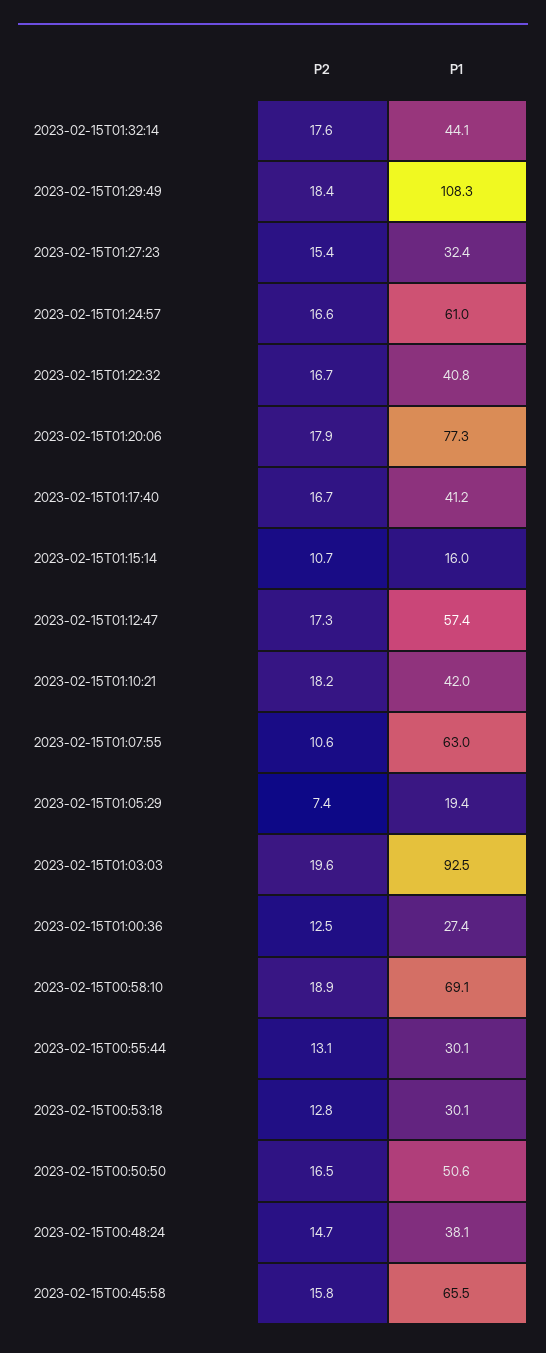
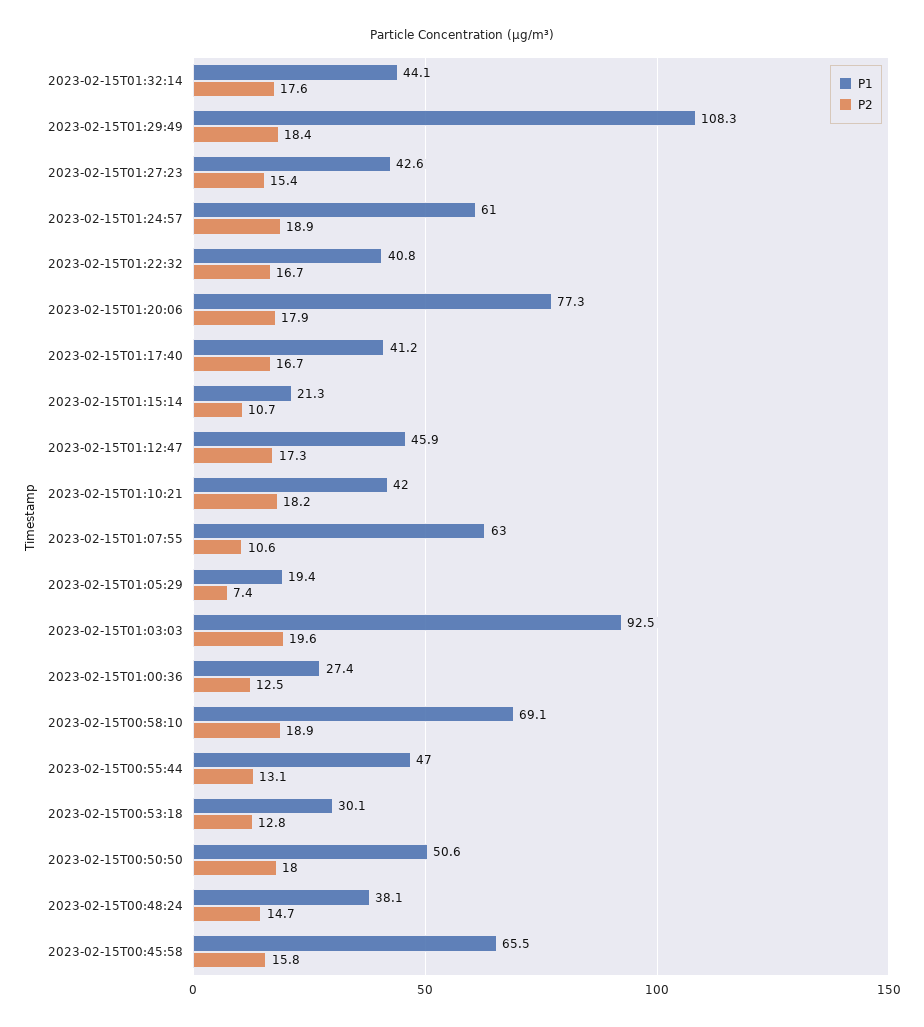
  {
    "P2": {
      "2023-02-15T01:32:14": 17.6,
      "2023-02-15T01:29:49": 18.4,
      "2023-02-15T01:27:23": 15.4,
-     "2023-02-15T01:24:57": 16.6,
+     "2023-02-15T01:24:57": 18.9,
      "2023-02-15T01:22:32": 16.7,
      "2023-02-15T01:20:06": 17.9,
      "2023-02-15T01:17:40": 16.7,
      "2023-02-15T01:15:14": 10.7,
      "2023-02-15T01:12:47": 17.3,
      "2023-02-15T01:10:21": 18.2,
      "2023-02-15T01:07:55": 10.6,
      "2023-02-15T01:05:29": 7.4,
      "2023-02-15T01:03:03": 19.6,
      "2023-02-15T01:00:36": 12.5,
      "2023-02-15T00:58:10": 18.9,
      "2023-02-15T00:55:44": 13.1,
      "2023-02-15T00:53:18": 12.8,
-     "2023-02-15T00:50:50": 16.5,
+     "2023-02-15T00:50:50": 18,
      "2023-02-15T00:48:24": 14.7,
      "2023-02-15T00:45:58": 15.8
    },
    "P1": {
      "2023-02-15T01:32:14": 44.1,
      "2023-02-15T01:29:49": 108.3,
-     "2023-02-15T01:27:23": 32.4,
+     "2023-02-15T01:27:23": 42.6,
      "2023-02-15T01:24:57": 61,
      "2023-02-15T01:22:32": 40.8,
      "2023-02-15T01:20:06": 77.3,
      "2023-02-15T01:17:40": 41.2,
-     "2023-02-15T01:15:14": 16,
+     "2023-02-15T01:15:14": 21.3,
-     "2023-02-15T01:12:47": 57.4,
+     "2023-02-15T01:12:47": 45.9,
      "2023-02-15T01:10:21": 42,
      "2023-02-15T01:07:55": 63,
      "2023-02-15T01:05:29": 19.4,
      "2023-02-15T01:03:03": 92.5,
      "2023-02-15T01:00:36": 27.4,
      "2023-02-15T00:58:10": 69.1,
-     "2023-02-15T00:55:44": 30.1,
+     "2023-02-15T00:55:44": 47,
      "2023-02-15T00:53:18": 30.1,
      "2023-02-15T00:50:50": 50.6,
      "2023-02-15T00:48:24": 38.1,
      "2023-02-15T00:45:58": 65.5
    }
  }

